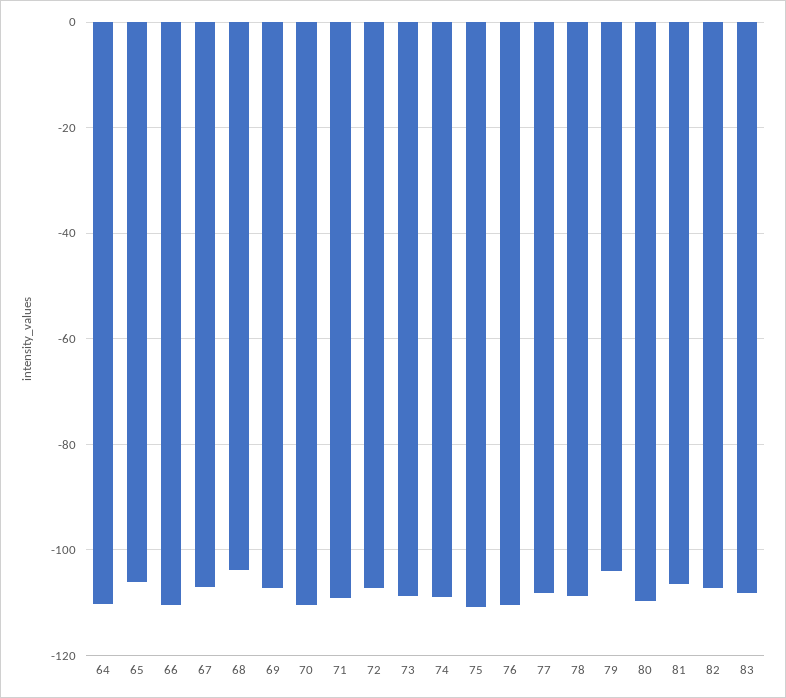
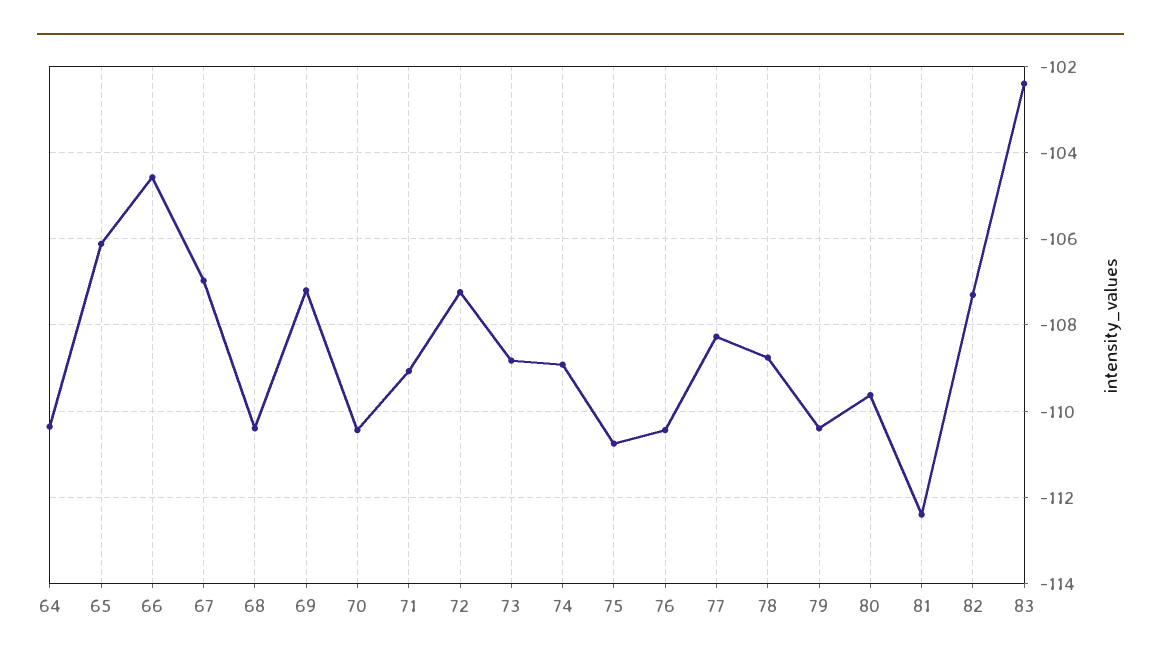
  {
    "64": -110.4,
    "65": -106.2,
-   "66": -110,
+   "66": -104.6,
    "67": -107,
-   "68": -104,
+   "68": -110.4,
    "69": -107.2,
    "70": -110.4,
    "71": -109,
    "72": -107.2,
    "73": -108.8,
    "74": -109,
    "75": -110.8,
    "76": -110.4,
    "77": -108.2,
    "78": -108.8,
-   "79": -104,
+   "79": -110.4,
    "80": -109.6,
-   "81": -106,
+   "81": -112.4,
    "82": -107.4,
-   "83": -108
+   "83": -102.4
  }

